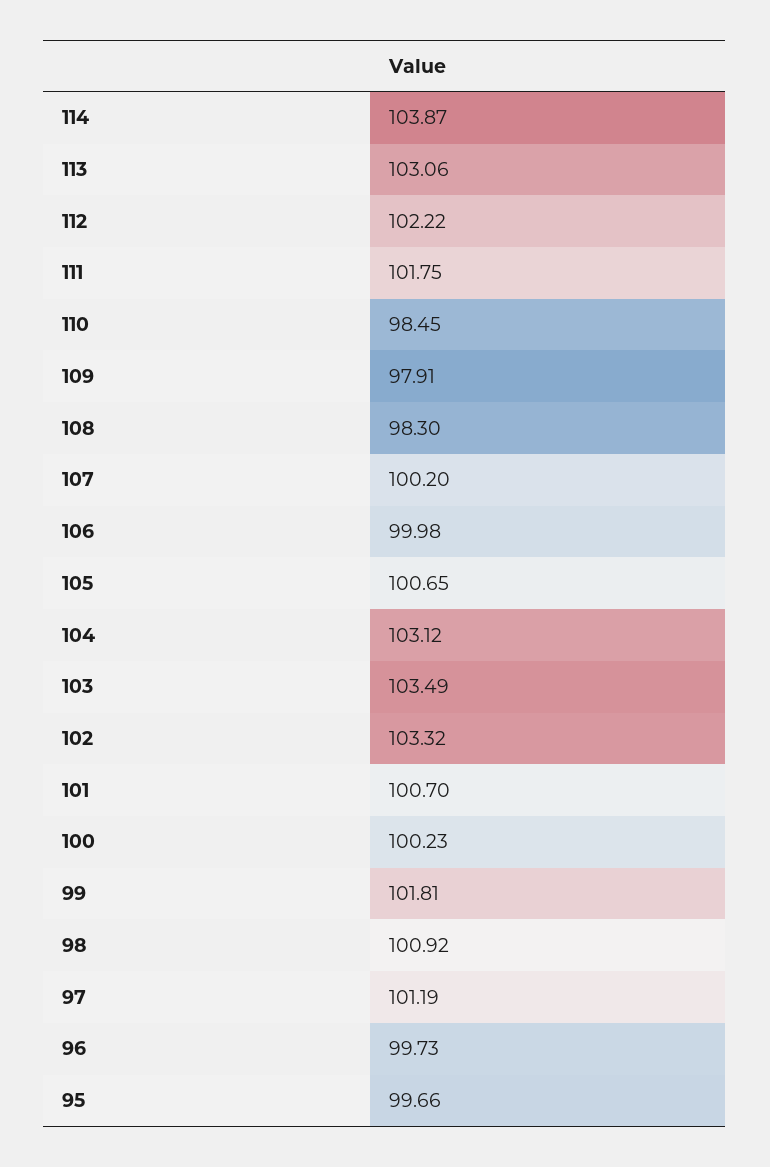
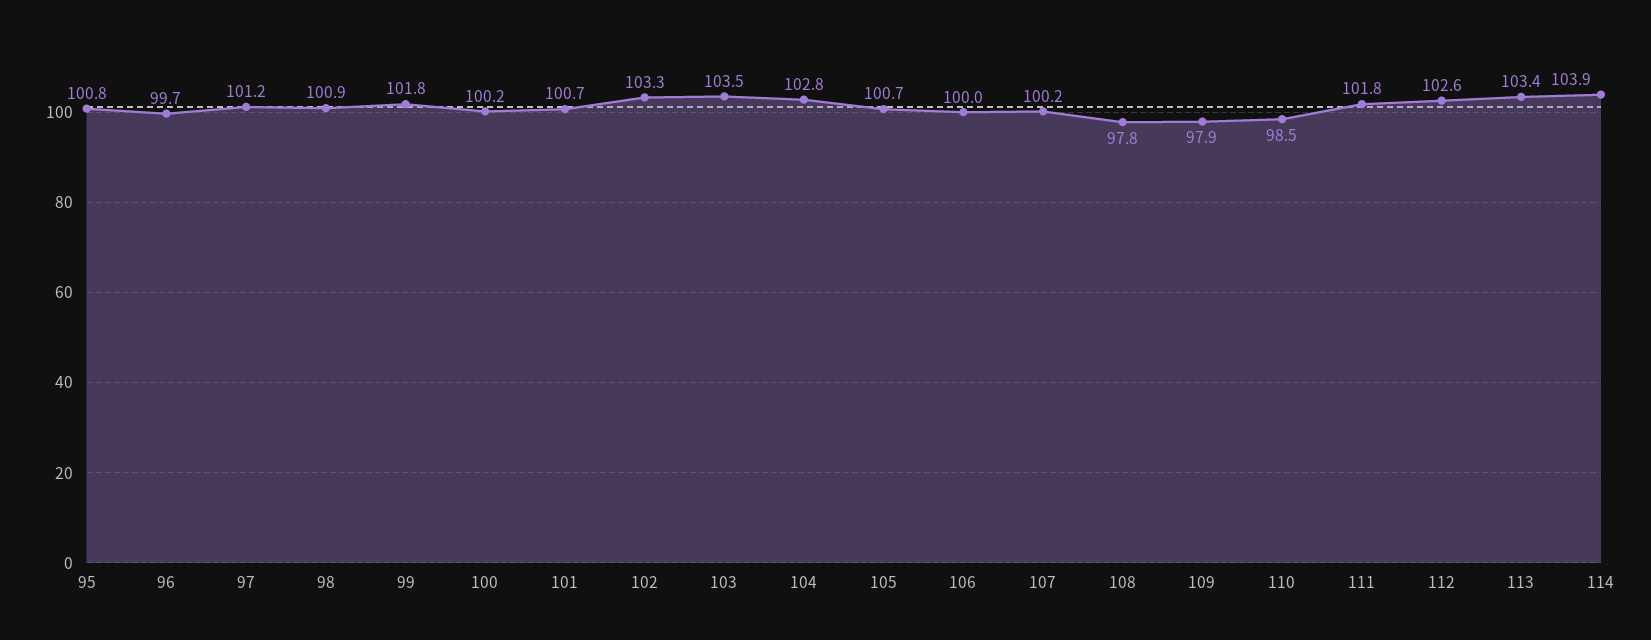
  {
    "114": 103.87,
-   "113": 103.06,
+   "113": 103.4,
-   "112": 102.22,
+   "112": 102.6,
    "111": 101.75,
    "110": 98.45,
    "109": 97.91,
-   "108": 98.3,
+   "108": 97.8,
    "107": 100.2,
    "106": 99.98,
    "105": 100.65,
-   "104": 103.12,
+   "104": 102.8,
    "103": 103.49,
    "102": 103.32,
    "101": 100.7,
    "100": 100.23,
    "99": 101.81,
    "98": 100.92,
    "97": 101.19,
    "96": 99.73,
-   "95": 99.66
+   "95": 100.8
  }

